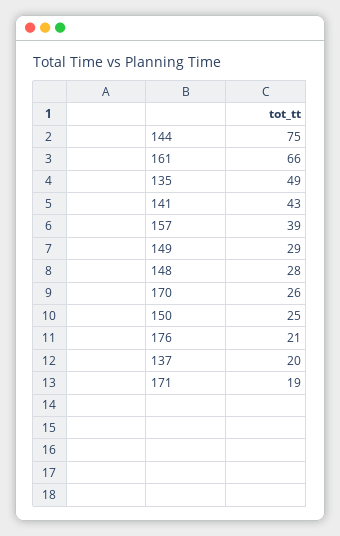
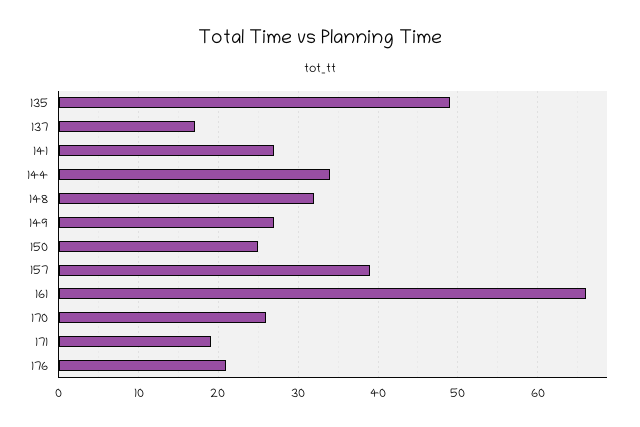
  {
-   "144": 75,
+   "144": 34,
    "161": 66,
    "135": 49,
-   "141": 43,
+   "141": 27,
    "157": 39,
-   "149": 29,
+   "149": 27,
-   "148": 28,
+   "148": 32,
    "170": 26,
    "150": 25,
    "176": 21,
-   "137": 20,
+   "137": 17,
    "171": 19
  }

